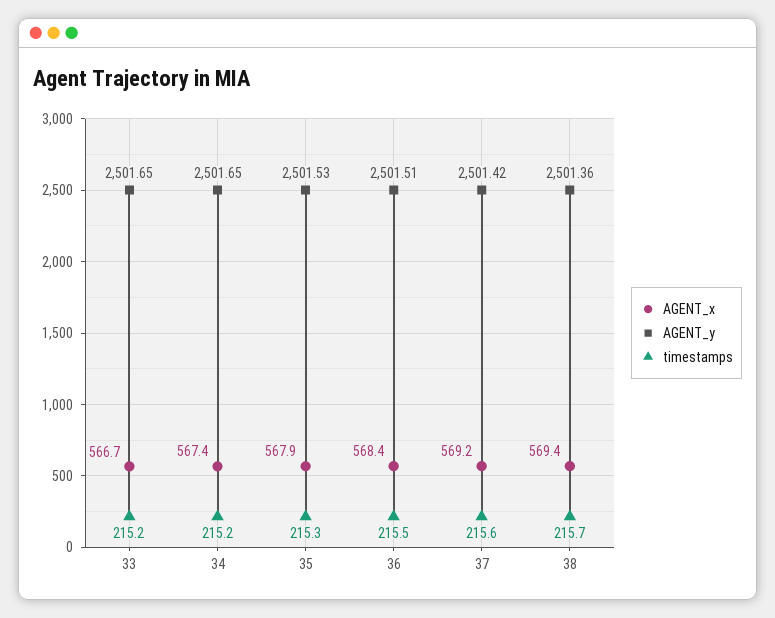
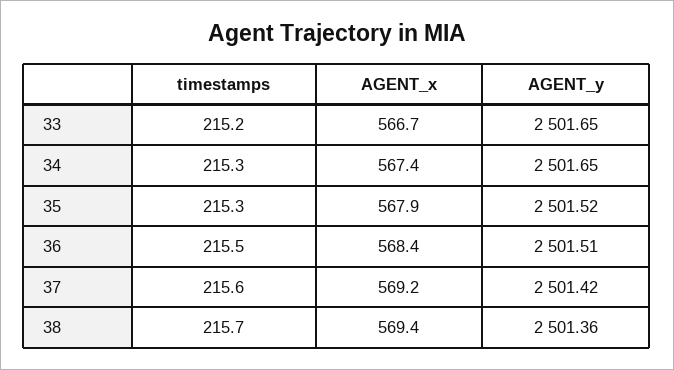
  {
    "AGENT_x": {
      "33": 566.7,
      "34": 567.4,
      "35": 567.9,
      "36": 568.4,
      "37": 569.2,
      "38": 569.4
    },
    "AGENT_y": {
      "33": 2501.65,
      "34": 2501.65,
-     "35": 2501.53,
+     "35": 2501.52,
      "36": 2501.51,
      "37": 2501.42,
      "38": 2501.36
    },
    "timestamps": {
      "33": 215.2,
-     "34": 215.2,
+     "34": 215.3,
      "35": 215.3,
      "36": 215.5,
      "37": 215.6,
      "38": 215.7
    }
  }

